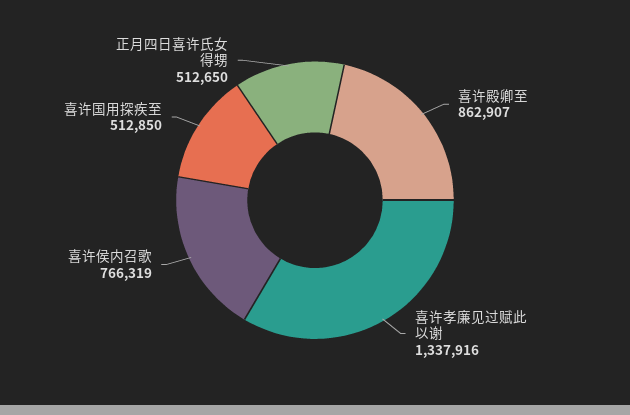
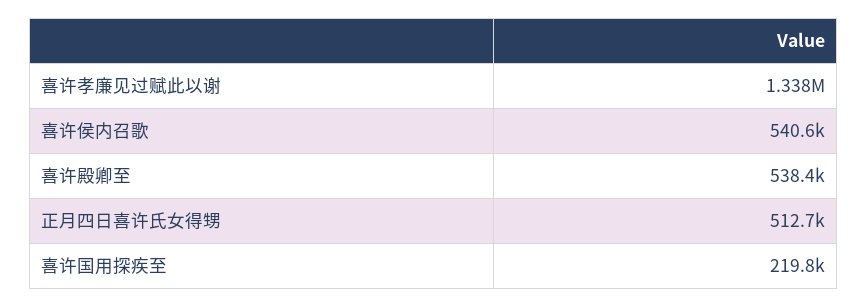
  {
-   "喜许殿卿至": 862907,
+   "喜许殿卿至": 538400,
    "喜许孝廉见过赋此以谢": 1337916,
-   "喜许侯内召歌": 766319,
+   "喜许侯内召歌": 540600,
-   "喜许国用探疾至": 512850,
+   "喜许国用探疾至": 219800,
    "正月四日喜许氏女得甥": 512650
  }

